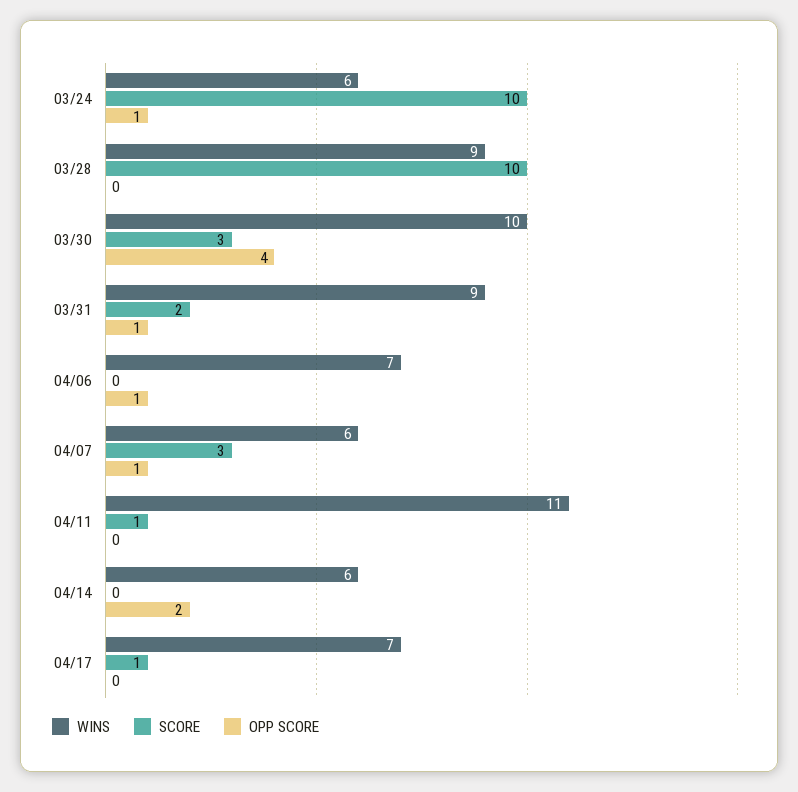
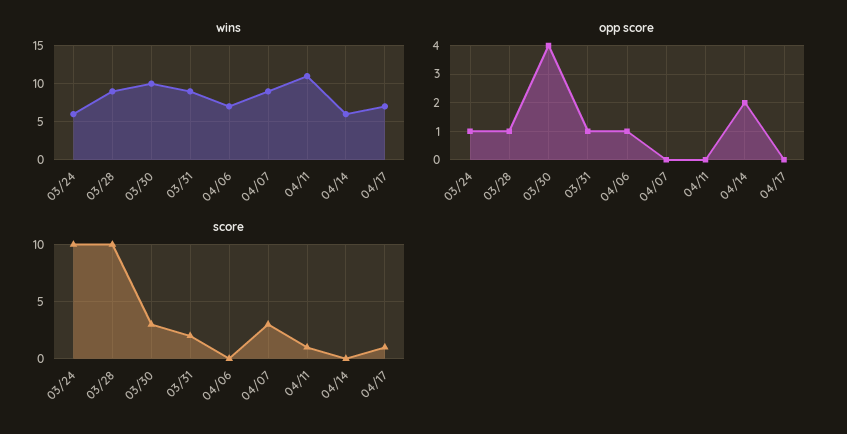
  {
    "WINS": {
      "03/24": 6,
      "03/28": 9,
      "03/30": 10,
      "03/31": 9,
      "04/06": 7,
-     "04/07": 6,
+     "04/07": 9,
      "04/11": 11,
      "04/14": 6,
      "04/17": 7
    },
    "SCORE": {
      "03/24": 10,
      "03/28": 10,
      "03/30": 3,
      "03/31": 2,
      "04/06": 0,
      "04/07": 3,
      "04/11": 1,
      "04/14": 0,
      "04/17": 1
    },
    "OPP SCORE": {
      "03/24": 1,
-     "03/28": 0,
+     "03/28": 1,
      "03/30": 4,
      "03/31": 1,
      "04/06": 1,
-     "04/07": 1,
+     "04/07": 0,
      "04/11": 0,
      "04/14": 2,
      "04/17": 0
    }
  }

